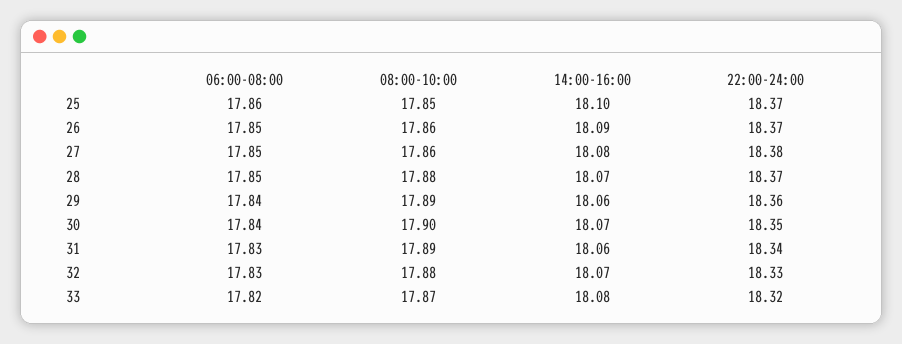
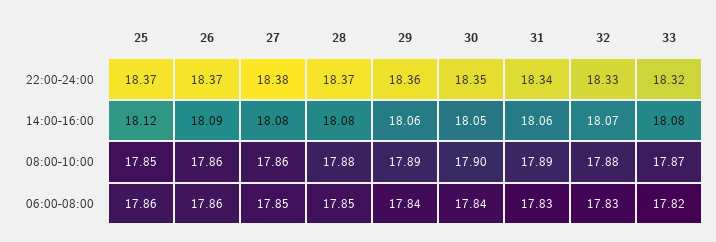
  {
    "06:00-08:00": {
      "25": 17.86,
-     "26": 17.85,
+     "26": 17.86,
      "27": 17.85,
      "28": 17.85,
      "29": 17.84,
      "30": 17.84,
      "31": 17.83,
      "32": 17.83,
      "33": 17.82
    },
    "08:00-10:00": {
      "25": 17.85,
      "26": 17.86,
      "27": 17.86,
      "28": 17.88,
      "29": 17.89,
      "30": 17.9,
      "31": 17.89,
      "32": 17.88,
      "33": 17.87
    },
    "14:00-16:00": {
-     "25": 18.1,
+     "25": 18.12,
      "26": 18.09,
      "27": 18.08,
-     "28": 18.07,
+     "28": 18.08,
      "29": 18.06,
-     "30": 18.07,
+     "30": 18.05,
      "31": 18.06,
      "32": 18.07,
      "33": 18.08
    },
    "22:00-24:00": {
      "25": 18.37,
      "26": 18.37,
      "27": 18.38,
      "28": 18.37,
      "29": 18.36,
      "30": 18.35,
      "31": 18.34,
      "32": 18.33,
      "33": 18.32
    }
  }

